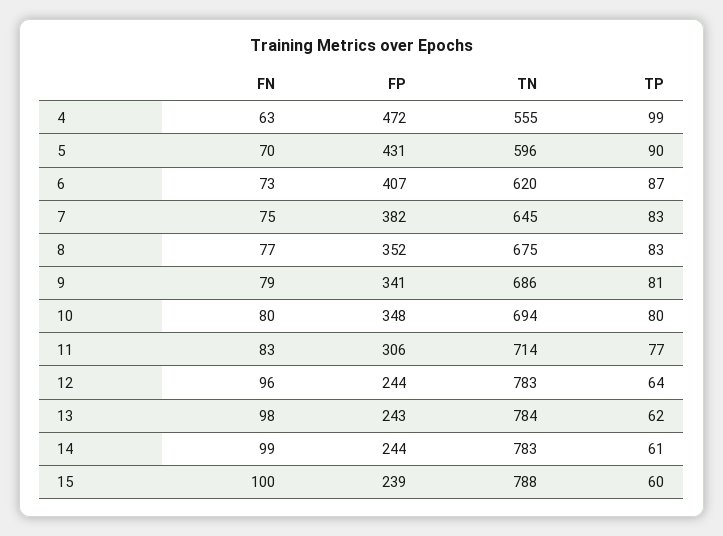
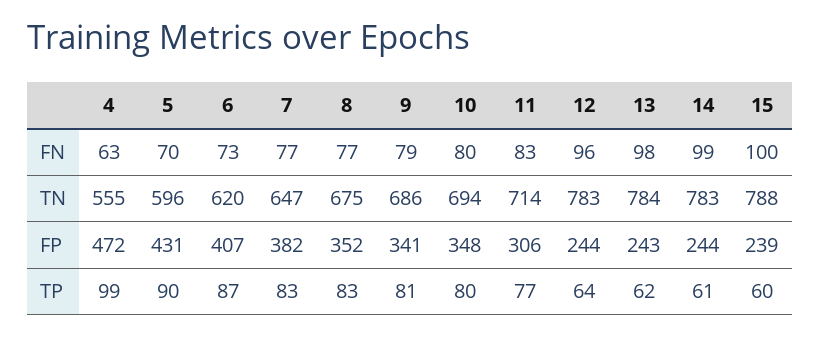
  {
    "FN": {
      "4": 63,
      "5": 70,
      "6": 73,
-     "7": 75,
+     "7": 77,
      "8": 77,
      "9": 79,
      "10": 80,
      "11": 83,
      "12": 96,
      "13": 98,
      "14": 99,
      "15": 100
    },
    "FP": {
      "4": 472,
      "5": 431,
      "6": 407,
      "7": 382,
      "8": 352,
      "9": 341,
      "10": 348,
      "11": 306,
      "12": 244,
      "13": 243,
      "14": 244,
      "15": 239
    },
    "TN": {
      "4": 555,
      "5": 596,
      "6": 620,
-     "7": 645,
+     "7": 647,
      "8": 675,
      "9": 686,
      "10": 694,
      "11": 714,
      "12": 783,
      "13": 784,
      "14": 783,
      "15": 788
    },
    "TP": {
      "4": 99,
      "5": 90,
      "6": 87,
      "7": 83,
      "8": 83,
      "9": 81,
      "10": 80,
      "11": 77,
      "12": 64,
      "13": 62,
      "14": 61,
      "15": 60
    }
  }

